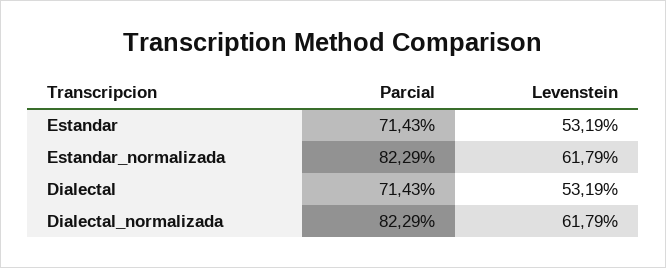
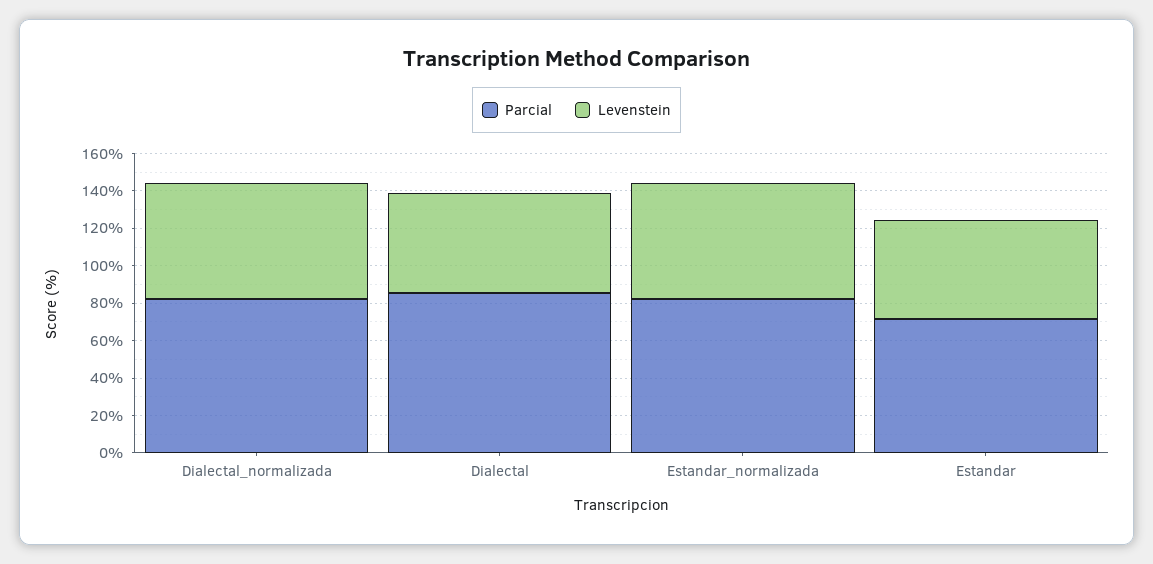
  {
    "Parcial": {
      "Estandar": 71.43,
      "Estandar_normalizada": 82.29,
-     "Dialectal": 71.43,
+     "Dialectal": 85,
      "Dialectal_normalizada": 82.29
    },
    "Levenstein": {
      "Estandar": 53.19,
      "Estandar_normalizada": 61.79,
      "Dialectal": 53.19,
      "Dialectal_normalizada": 61.79
    }
  }

